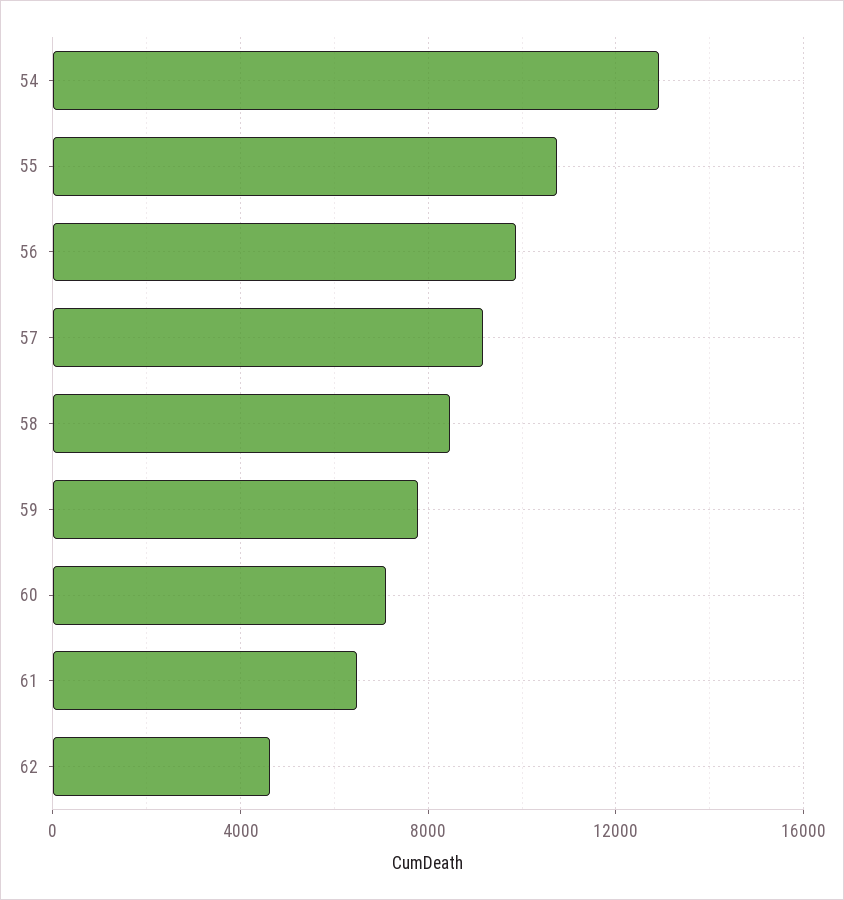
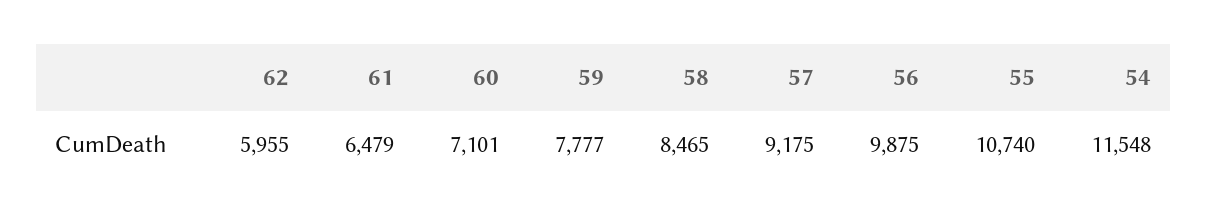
  {
-   "54": 13000,
+   "54": 11548,
    "55": 10740,
    "56": 9875,
    "57": 9175,
    "58": 8465,
    "59": 7777,
    "60": 7101,
    "61": 6479,
-   "62": 4500
+   "62": 5955
  }

